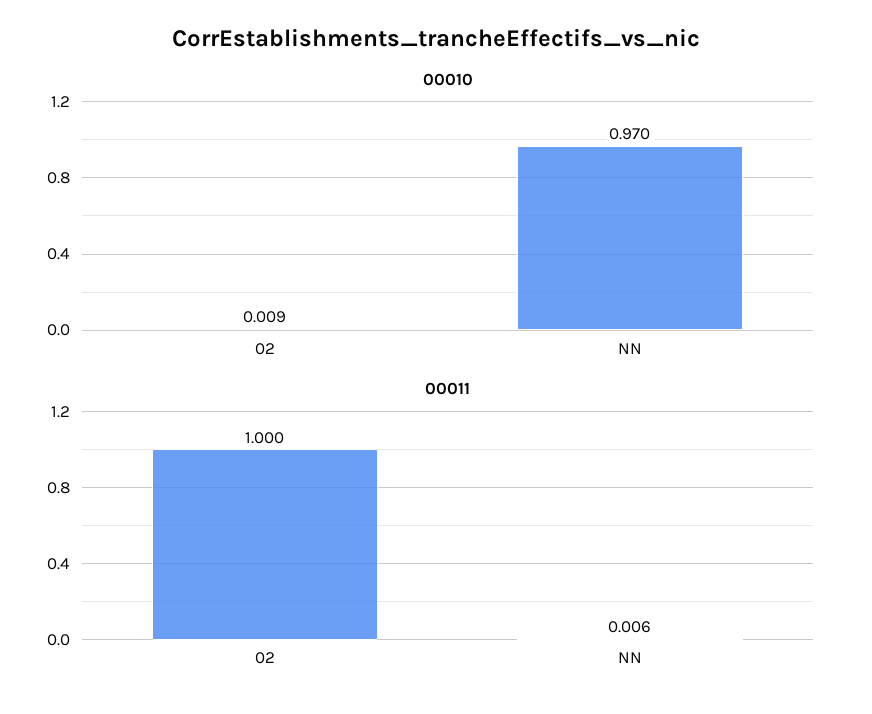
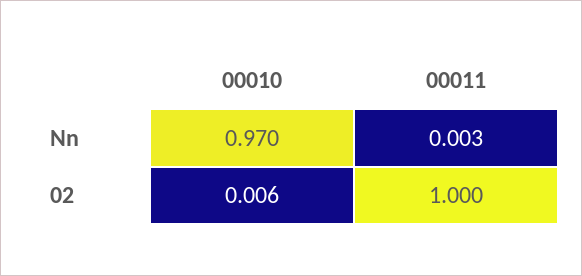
  {
    "00010": {
-     "02": 0.009,
+     "02": 0.006,
      "NN": 0.97
    },
    "00011": {
      "02": 1,
-     "NN": 0.006
+     "NN": 0.003
    }
  }

